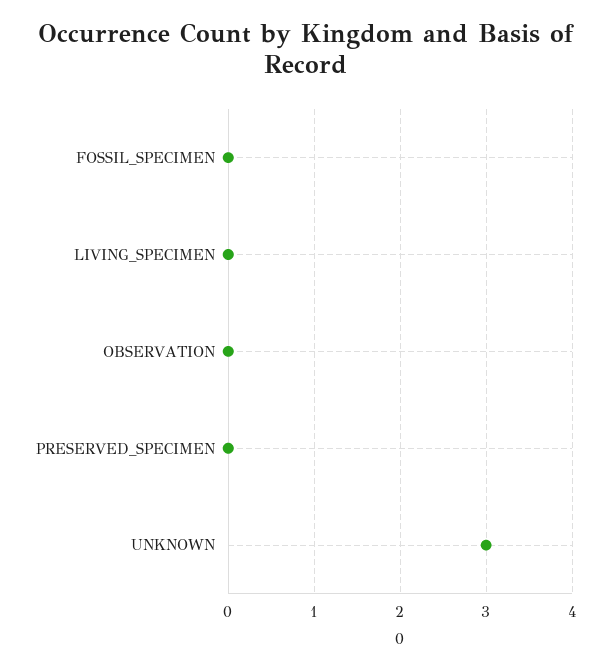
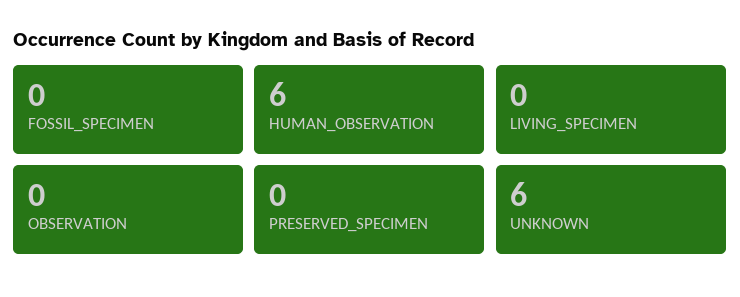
  {
    "FOSSIL_SPECIMEN": 0,
    "LIVING_SPECIMEN": 0,
    "OBSERVATION": 0,
    "PRESERVED_SPECIMEN": 0,
-   "UNKNOWN": 3
+   "UNKNOWN": 6,
+   "HUMAN_OBSERVATION": 6
  }

